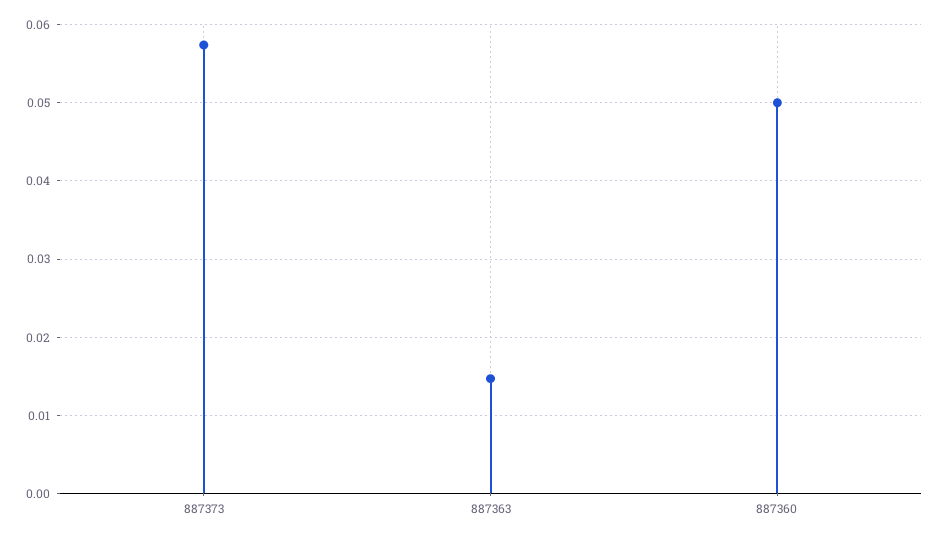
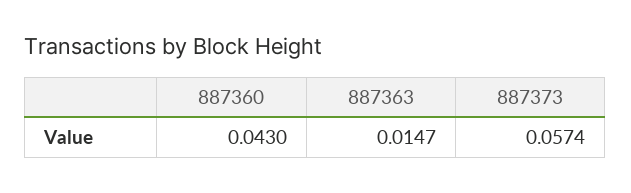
  {
    "887373": 0.0574,
    "887363": 0.0147,
-   "887360": 0.05
+   "887360": 0.043
  }

